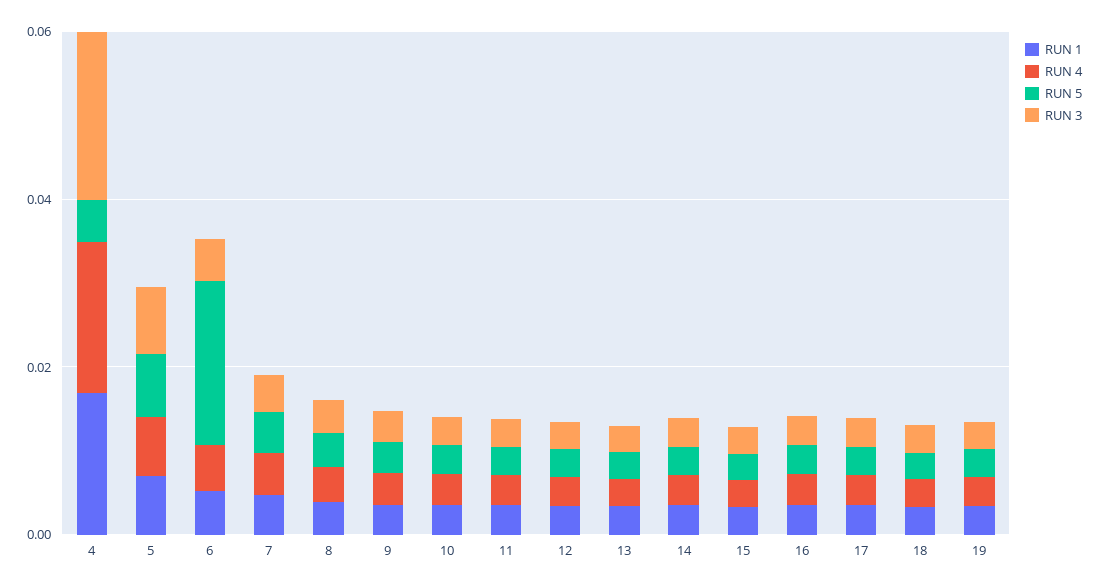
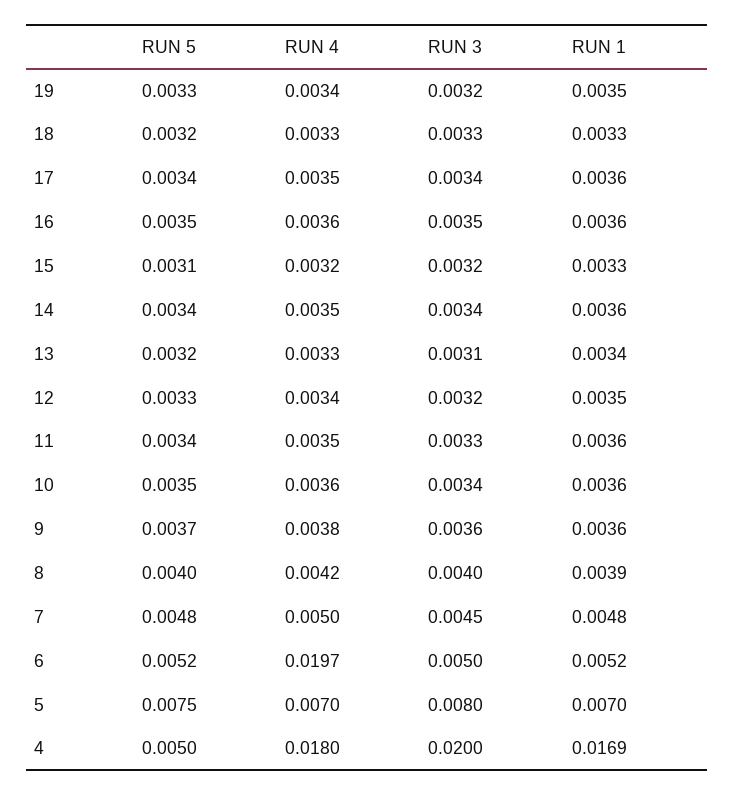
  {
    "RUN 1": {
      "4": 0.0169,
      "5": 0.007,
      "6": 0.0052,
      "7": 0.0048,
      "8": 0.0039,
      "9": 0.0036,
      "10": 0.0036,
      "11": 0.0036,
      "12": 0.0035,
      "13": 0.0034,
      "14": 0.0036,
      "15": 0.0033,
      "16": 0.0036,
      "17": 0.0036,
      "18": 0.0033,
      "19": 0.0035
    },
    "RUN 4": {
      "4": 0.018,
      "5": 0.007,
-     "6": 0.005,
+     "6": 0.0197,
      "7": 0.005,
      "8": 0.0042,
      "9": 0.0038,
      "10": 0.0036,
      "11": 0.0035,
      "12": 0.0034,
      "13": 0.0033,
      "14": 0.0035,
      "15": 0.0032,
      "16": 0.0036,
      "17": 0.0035,
      "18": 0.0033,
      "19": 0.0034
    },
    "RUN 5": {
      "4": 0.005,
      "5": 0.0075,
-     "6": 0.02,
+     "6": 0.0052,
      "7": 0.0048,
      "8": 0.004,
      "9": 0.0037,
      "10": 0.0035,
      "11": 0.0034,
      "12": 0.0033,
      "13": 0.0032,
      "14": 0.0034,
      "15": 0.0031,
      "16": 0.0035,
      "17": 0.0034,
      "18": 0.0032,
      "19": 0.0033
    },
    "RUN 3": {
      "4": 0.02,
      "5": 0.008,
      "6": 0.005,
      "7": 0.0045,
      "8": 0.004,
      "9": 0.0036,
      "10": 0.0034,
      "11": 0.0033,
      "12": 0.0032,
      "13": 0.0031,
      "14": 0.0034,
      "15": 0.0032,
      "16": 0.0035,
      "17": 0.0034,
      "18": 0.0033,
      "19": 0.0032
    }
  }

